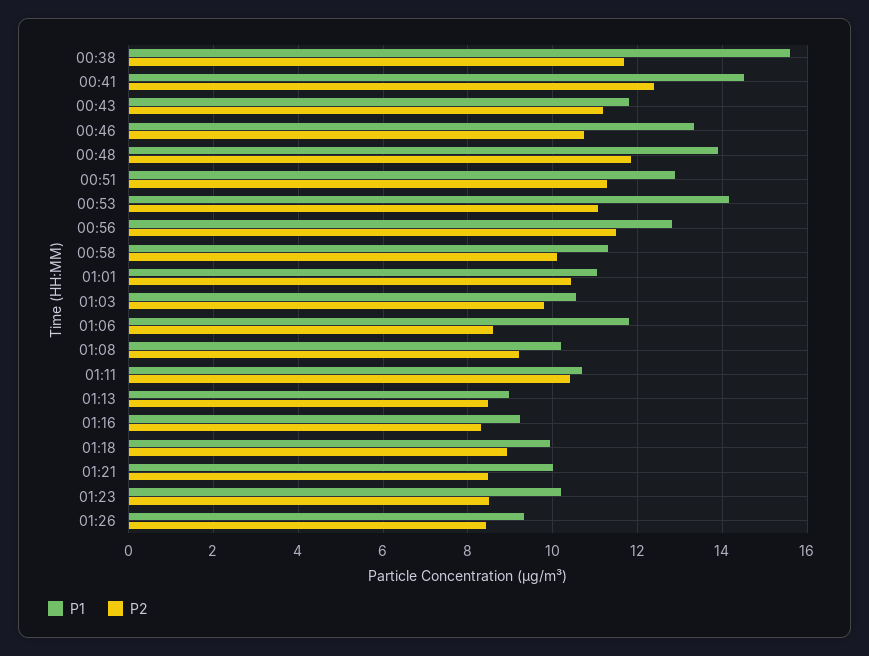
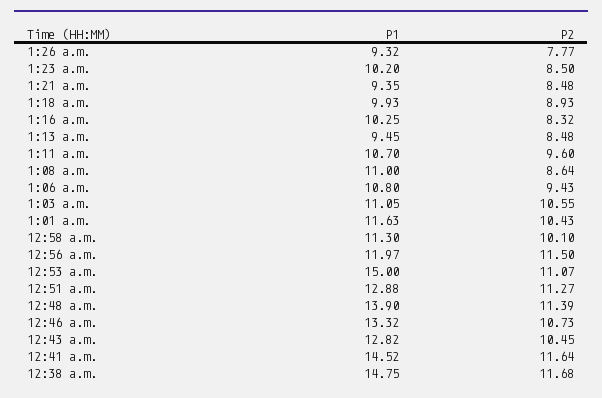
  {
    "P1": {
-     "00:38": 15.6,
+     "00:38": 14.75,
      "00:41": 14.52,
-     "00:43": 11.8,
+     "00:43": 12.82,
      "00:46": 13.32,
      "00:48": 13.9,
      "00:51": 12.88,
-     "00:53": 14.2,
+     "00:53": 15,
-     "00:56": 12.8,
+     "00:56": 11.97,
      "00:58": 11.3,
-     "01:01": 11,
+     "01:01": 11.63,
-     "01:03": 10.6,
+     "01:03": 11.05,
-     "01:06": 11.8,
+     "01:06": 10.8,
-     "01:08": 10.2,
+     "01:08": 11,
      "01:11": 10.7,
-     "01:13": 9,
+     "01:13": 9.45,
-     "01:16": 9.2,
+     "01:16": 10.25,
      "01:18": 9.93,
-     "01:21": 10,
+     "01:21": 9.35,
      "01:23": 10.2,
      "01:26": 9.32
    },
    "P2": {
      "00:38": 11.68,
-     "00:41": 12.4,
+     "00:41": 11.64,
-     "00:43": 11.2,
+     "00:43": 10.45,
      "00:46": 10.73,
-     "00:48": 11.8,
+     "00:48": 11.39,
      "00:51": 11.27,
      "00:53": 11.07,
      "00:56": 11.5,
      "00:58": 10.1,
      "01:01": 10.43,
-     "01:03": 9.8,
+     "01:03": 10.55,
-     "01:06": 8.6,
+     "01:06": 9.43,
-     "01:08": 9.2,
+     "01:08": 8.64,
-     "01:11": 10.4,
+     "01:11": 9.6,
      "01:13": 8.48,
      "01:16": 8.32,
      "01:18": 8.93,
      "01:21": 8.48,
      "01:23": 8.5,
-     "01:26": 8.4
+     "01:26": 7.77
    }
  }

